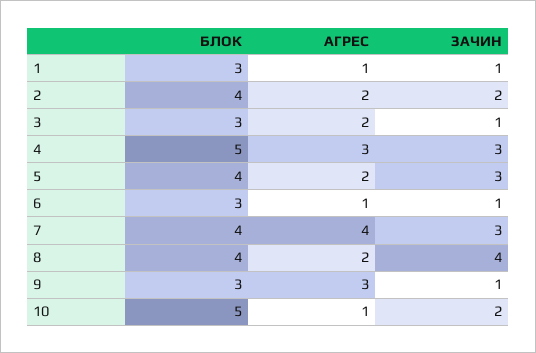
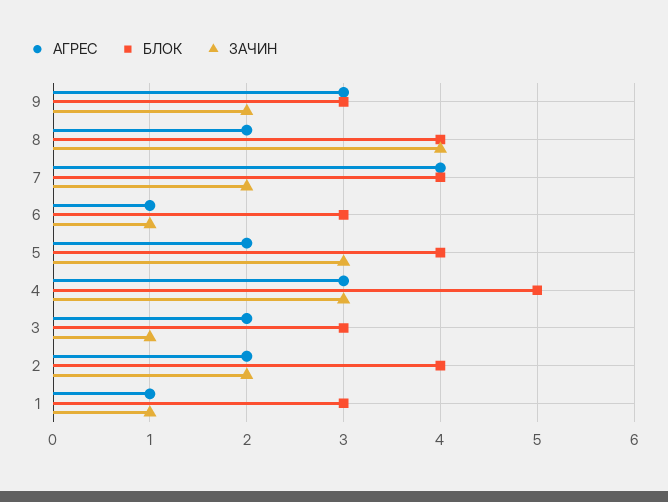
  {
    "БЛОК": {
      "1": 3,
      "2": 4,
      "3": 3,
      "4": 5,
      "5": 4,
      "6": 3,
      "7": 4,
      "8": 4,
-     "9": 3,
+     "9": 3
-     "10": 5
    },
    "АГРЕС": {
      "1": 1,
      "2": 2,
      "3": 2,
      "4": 3,
      "5": 2,
      "6": 1,
      "7": 4,
      "8": 2,
-     "9": 3,
+     "9": 3
-     "10": 1
    },
    "ЗАЧИН": {
      "1": 1,
      "2": 2,
      "3": 1,
      "4": 3,
      "5": 3,
      "6": 1,
-     "7": 3,
+     "7": 2,
      "8": 4,
-     "9": 1,
+     "9": 2
-     "10": 2
    }
  }

